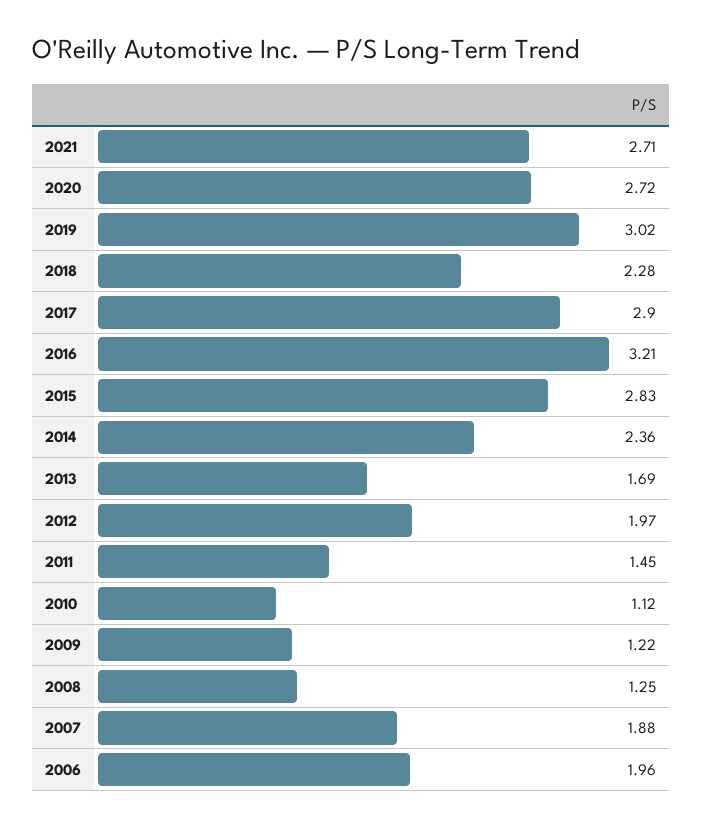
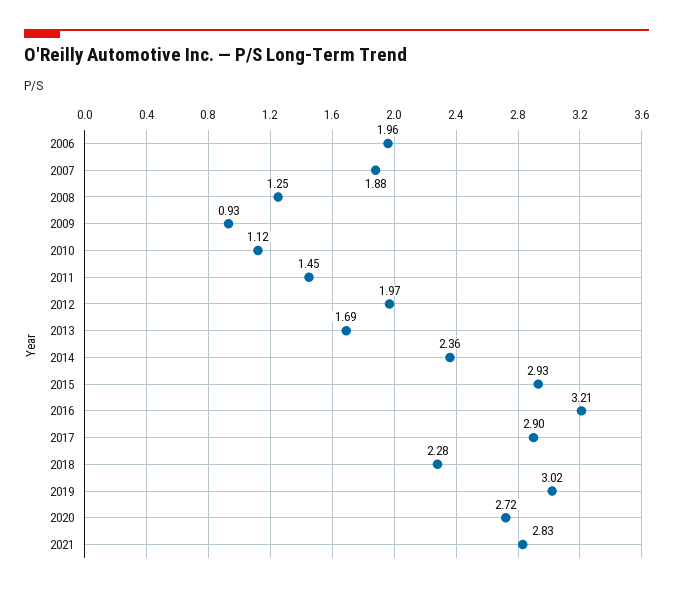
  {
-   "2021": 2.71,
+   "2021": 2.83,
    "2020": 2.72,
    "2019": 3.02,
    "2018": 2.28,
    "2017": 2.9,
    "2016": 3.21,
-   "2015": 2.83,
+   "2015": 2.93,
    "2014": 2.36,
    "2013": 1.69,
    "2012": 1.97,
    "2011": 1.45,
    "2010": 1.12,
-   "2009": 1.22,
+   "2009": 0.93,
    "2008": 1.25,
    "2007": 1.88,
    "2006": 1.96
  }

